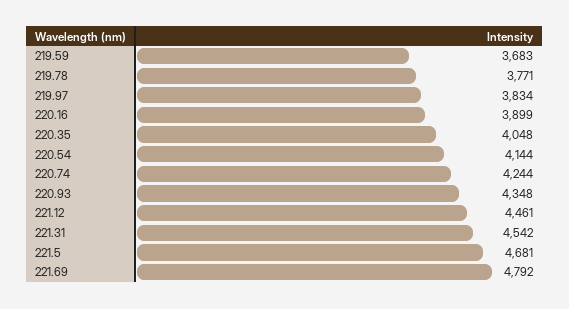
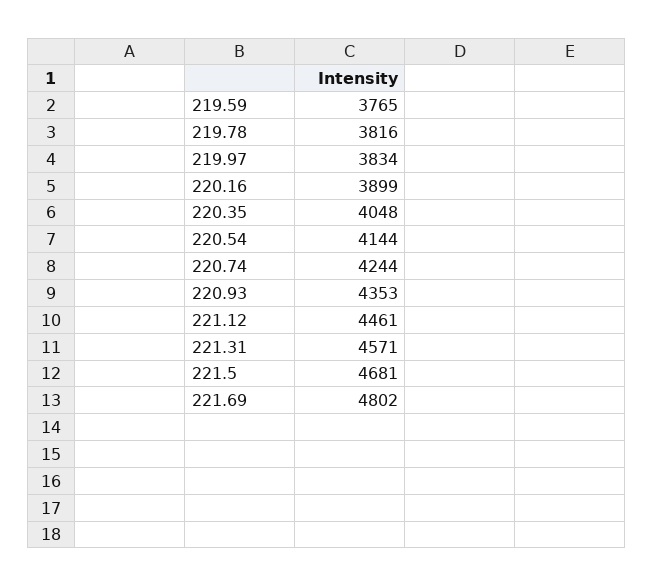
  {
-   "219.59": 3683,
+   "219.59": 3765,
-   "219.78": 3771,
+   "219.78": 3816,
    "219.97": 3834,
    "220.16": 3899,
    "220.35": 4048,
    "220.54": 4144,
    "220.74": 4244,
-   "220.93": 4348,
+   "220.93": 4353,
    "221.12": 4461,
-   "221.31": 4542,
+   "221.31": 4571,
    "221.5": 4681,
-   "221.69": 4792
+   "221.69": 4802
  }

